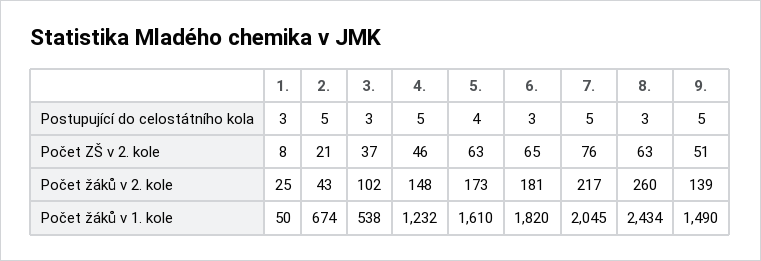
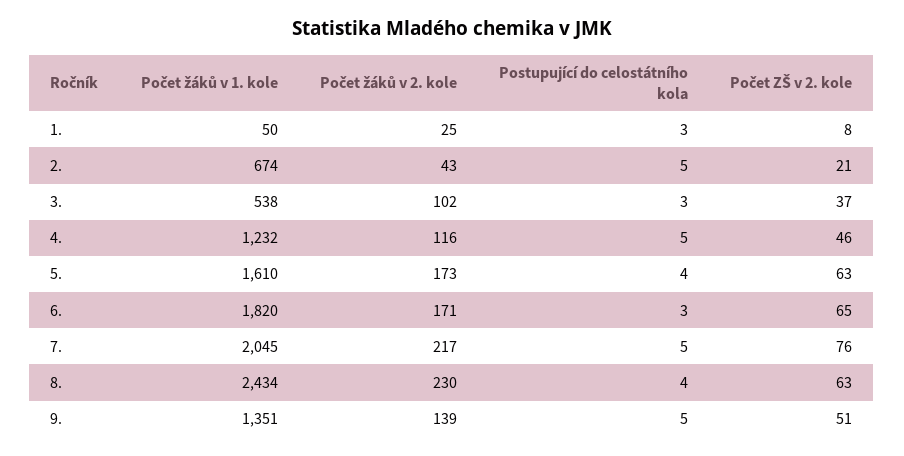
  {
    "1.": {
      "Postupující do celostátního kola": 3,
      "Počet ZŠ v 2. kole": 8,
      "Počet žáků v 2. kole": 25,
      "Počet žáků v 1. kole": 50
    },
    "2.": {
      "Postupující do celostátního kola": 5,
      "Počet ZŠ v 2. kole": 21,
      "Počet žáků v 2. kole": 43,
      "Počet žáků v 1. kole": 674
    },
    "3.": {
      "Postupující do celostátního kola": 3,
      "Počet ZŠ v 2. kole": 37,
      "Počet žáků v 2. kole": 102,
      "Počet žáků v 1. kole": 538
    },
    "4.": {
      "Postupující do celostátního kola": 5,
      "Počet ZŠ v 2. kole": 46,
-     "Počet žáků v 2. kole": 148,
+     "Počet žáků v 2. kole": 116,
      "Počet žáků v 1. kole": 1232
    },
    "5.": {
      "Postupující do celostátního kola": 4,
      "Počet ZŠ v 2. kole": 63,
      "Počet žáků v 2. kole": 173,
      "Počet žáků v 1. kole": 1610
    },
    "6.": {
      "Postupující do celostátního kola": 3,
      "Počet ZŠ v 2. kole": 65,
-     "Počet žáků v 2. kole": 181,
+     "Počet žáků v 2. kole": 171,
      "Počet žáků v 1. kole": 1820
    },
    "7.": {
      "Postupující do celostátního kola": 5,
      "Počet ZŠ v 2. kole": 76,
      "Počet žáků v 2. kole": 217,
      "Počet žáků v 1. kole": 2045
    },
    "8.": {
-     "Postupující do celostátního kola": 3,
+     "Postupující do celostátního kola": 4,
      "Počet ZŠ v 2. kole": 63,
-     "Počet žáků v 2. kole": 260,
+     "Počet žáků v 2. kole": 230,
      "Počet žáků v 1. kole": 2434
    },
    "9.": {
      "Postupující do celostátního kola": 5,
      "Počet ZŠ v 2. kole": 51,
      "Počet žáků v 2. kole": 139,
-     "Počet žáků v 1. kole": 1490
+     "Počet žáků v 1. kole": 1351
    }
  }

